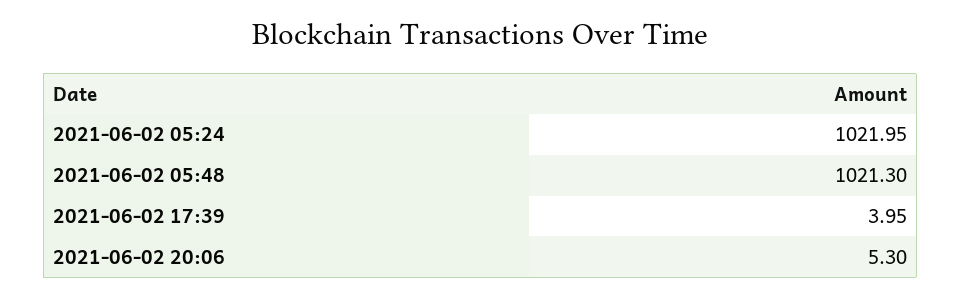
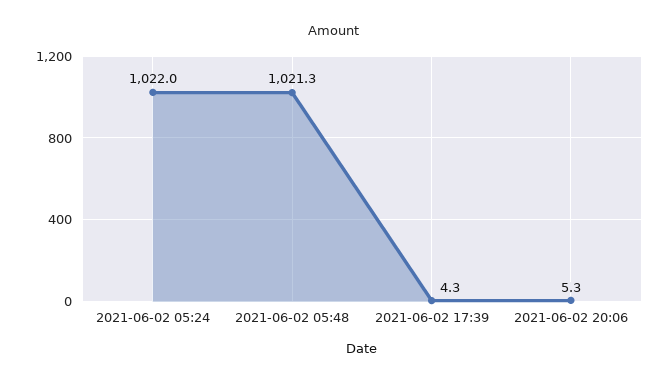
  {
    "2021-06-02 05:24": 1021.95,
    "2021-06-02 05:48": 1021.3,
-   "2021-06-02 17:39": 3.95,
+   "2021-06-02 17:39": 4.3,
    "2021-06-02 20:06": 5.3
  }

